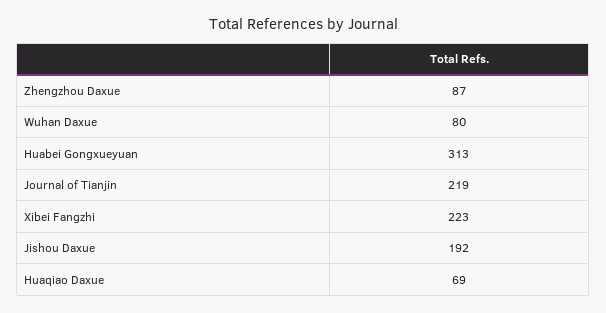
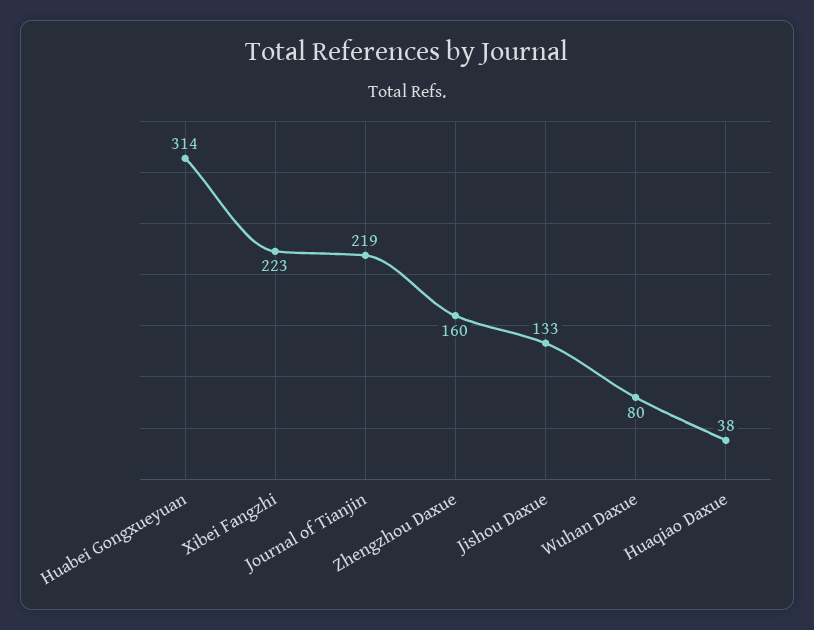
  {
-   "Zhengzhou Daxue": 87,
+   "Zhengzhou Daxue": 160,
    "Wuhan Daxue": 80,
-   "Huabei Gongxueyuan": 313,
+   "Huabei Gongxueyuan": 314,
    "Journal of Tianjin": 219,
    "Xibei Fangzhi": 223,
-   "Jishou Daxue": 192,
+   "Jishou Daxue": 133,
-   "Huaqiao Daxue": 69
+   "Huaqiao Daxue": 38
  }

